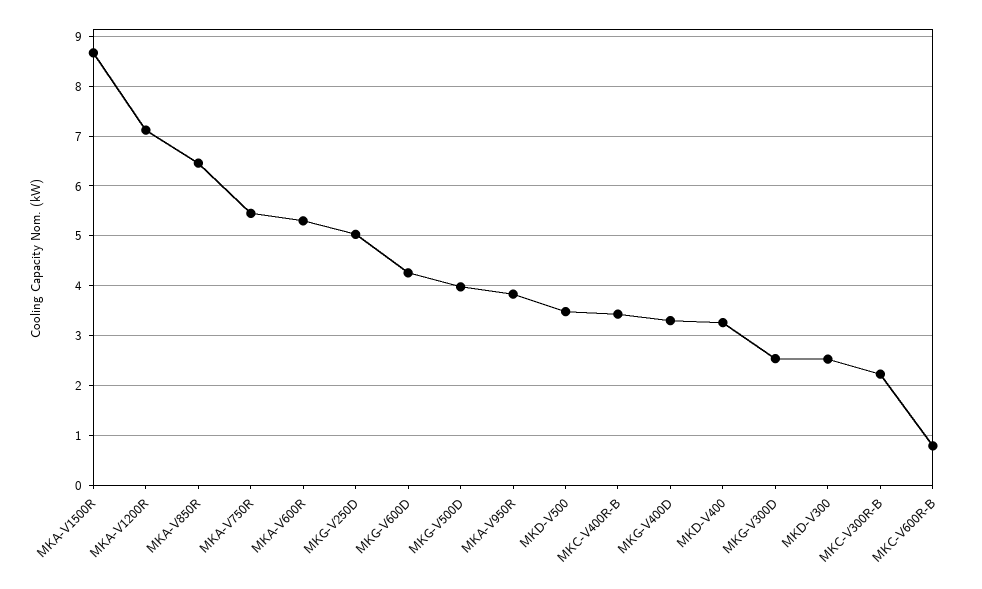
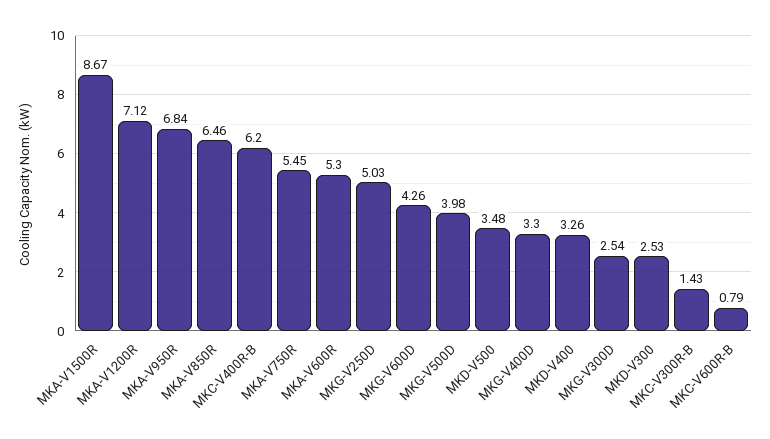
  {
    "MKA-V1500R": 8.67,
    "MKA-V1200R": 7.12,
    "MKA-V850R": 6.46,
    "MKA-V750R": 5.45,
    "MKA-V600R": 5.3,
    "MKG-V250D": 5.03,
    "MKG-V600D": 4.26,
    "MKG-V500D": 3.98,
-   "MKA-V950R": 3.8,
+   "MKA-V950R": 6.84,
    "MKD-V500": 3.48,
-   "MKC-V400R-B": 3.4,
+   "MKC-V400R-B": 6.2,
    "MKG-V400D": 3.3,
    "MKD-V400": 3.26,
    "MKG-V300D": 2.54,
    "MKD-V300": 2.53,
-   "MKC-V300R-B": 2.2,
+   "MKC-V300R-B": 1.43,
    "MKC-V600R-B": 0.79
  }

